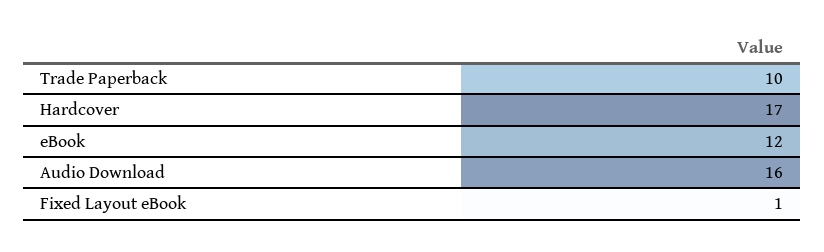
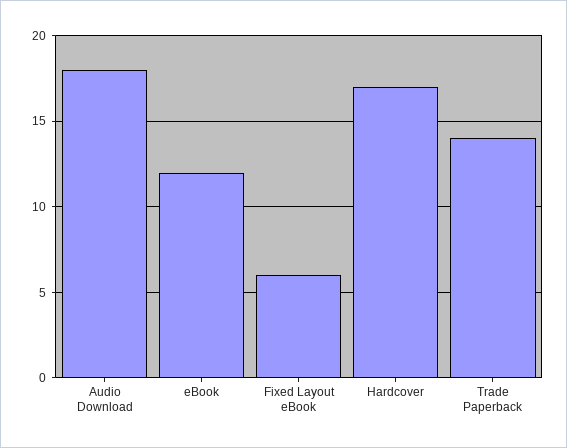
  {
-   "Trade Paperback": 10,
+   "Trade Paperback": 14,
    "Hardcover": 17,
    "eBook": 12,
-   "Audio Download": 16,
+   "Audio Download": 18,
-   "Fixed Layout eBook": 1
+   "Fixed Layout eBook": 6
  }

